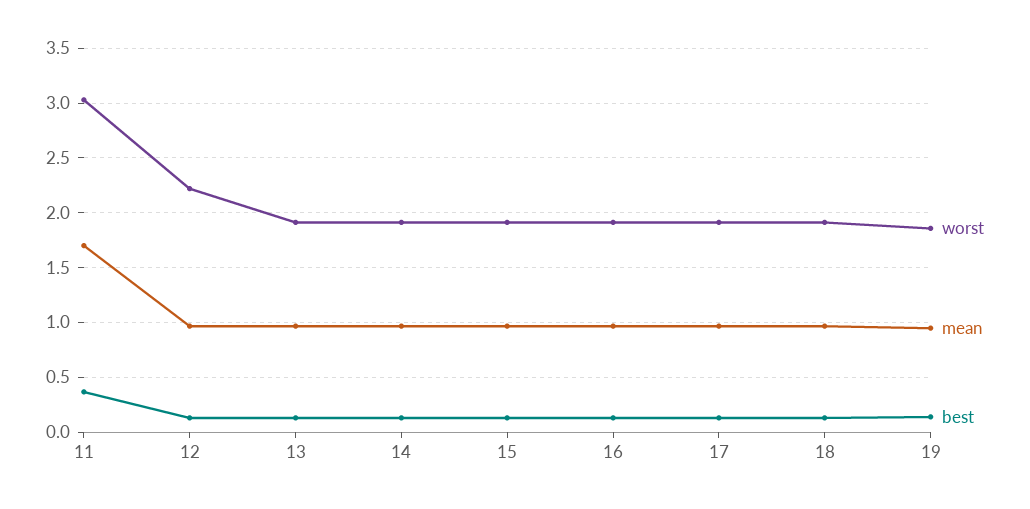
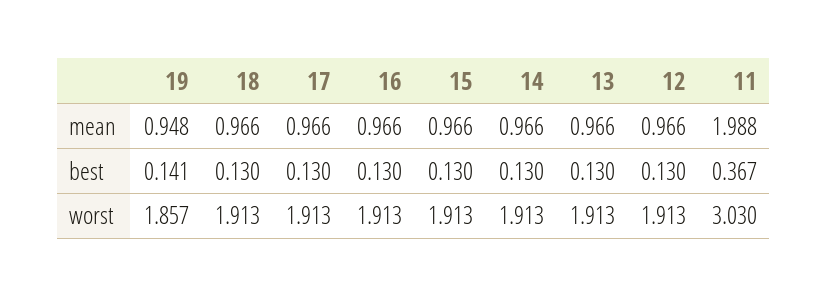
  {
    "worst": {
      "11": 3.03,
-     "12": 2.2,
+     "12": 1.913,
      "13": 1.913,
      "14": 1.913,
      "15": 1.913,
      "16": 1.913,
      "17": 1.913,
      "18": 1.913,
      "19": 1.857
    },
    "mean": {
-     "11": 1.7,
+     "11": 1.988,
      "12": 0.966,
      "13": 0.966,
      "14": 0.966,
      "15": 0.966,
      "16": 0.966,
      "17": 0.966,
      "18": 0.966,
      "19": 0.948
    },
    "best": {
      "11": 0.367,
      "12": 0.13,
      "13": 0.13,
      "14": 0.13,
      "15": 0.13,
      "16": 0.13,
      "17": 0.13,
      "18": 0.13,
      "19": 0.141
    }
  }

